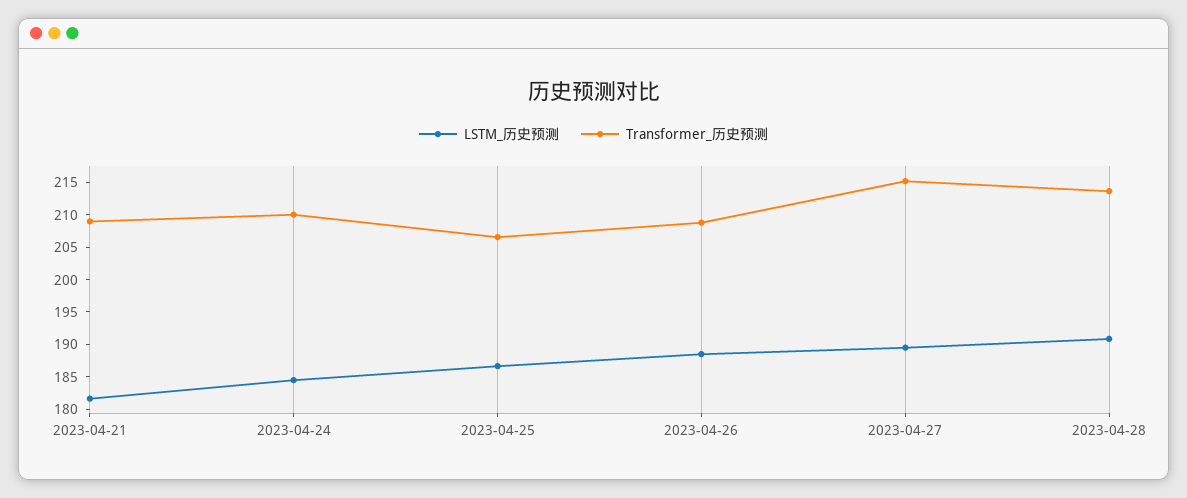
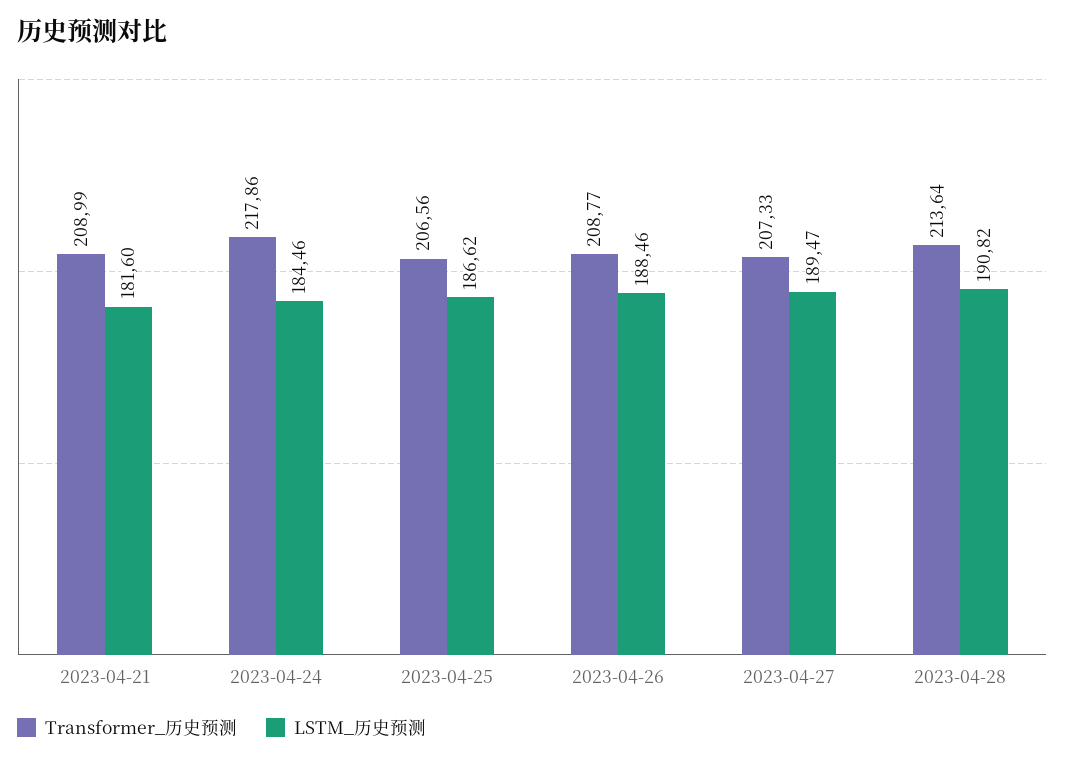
  {
    "LSTM_历史预测": {
      "2023-04-21": 181.6,
      "2023-04-24": 184.46,
      "2023-04-25": 186.62,
      "2023-04-26": 188.46,
      "2023-04-27": 189.47,
      "2023-04-28": 190.82
    },
    "Transformer_历史预测": {
      "2023-04-21": 208.99,
-     "2023-04-24": 210,
+     "2023-04-24": 217.86,
      "2023-04-25": 206.56,
      "2023-04-26": 208.77,
-     "2023-04-27": 215,
+     "2023-04-27": 207.33,
      "2023-04-28": 213.64
    }
  }

